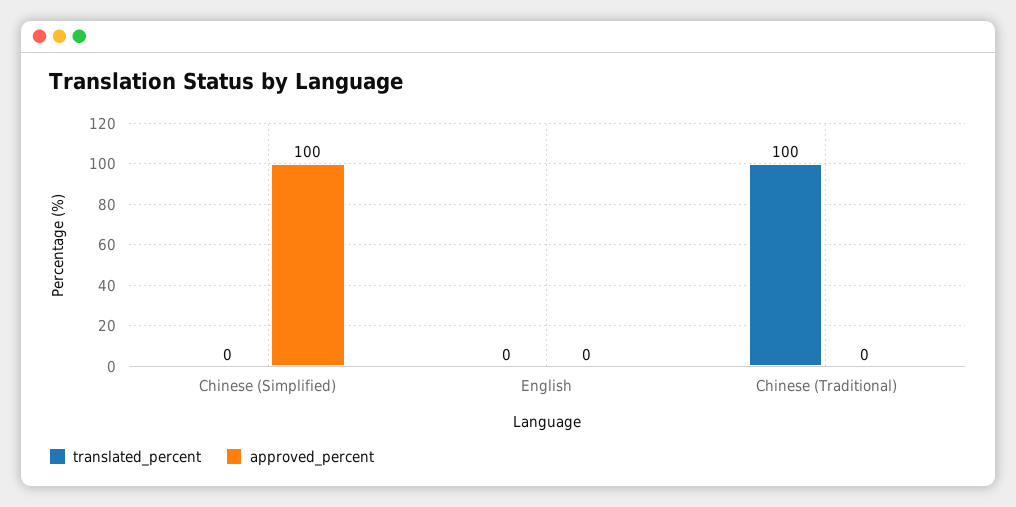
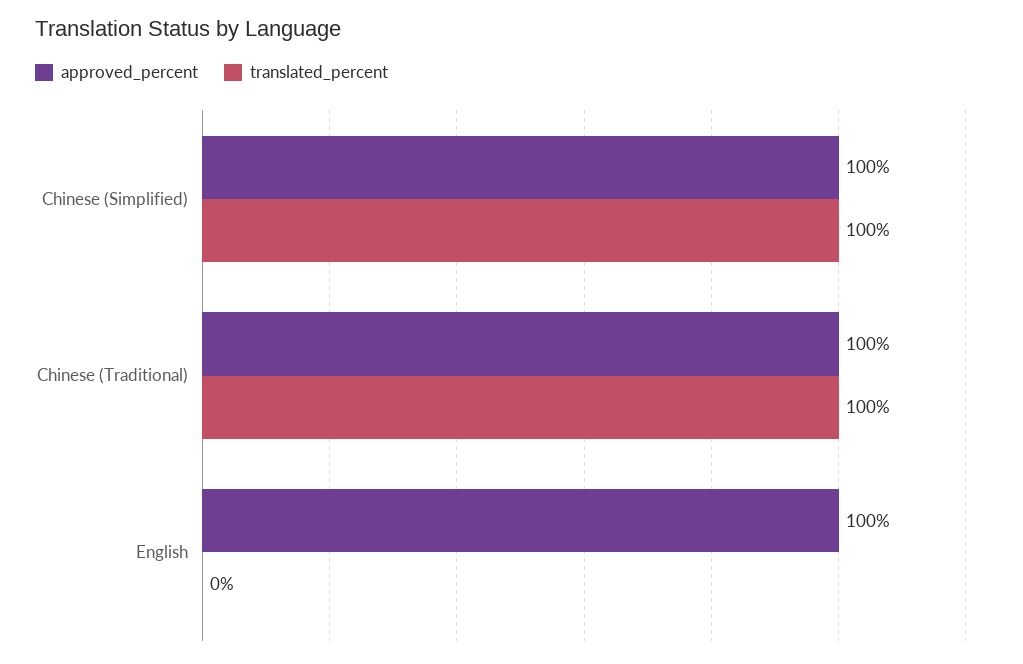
  {
    "translated_percent": {
-     "Chinese (Simplified)": 0,
+     "Chinese (Simplified)": 100,
      "English": 0,
      "Chinese (Traditional)": 100
    },
    "approved_percent": {
      "Chinese (Simplified)": 100,
-     "English": 0,
+     "English": 100,
-     "Chinese (Traditional)": 0
+     "Chinese (Traditional)": 100
    }
  }

